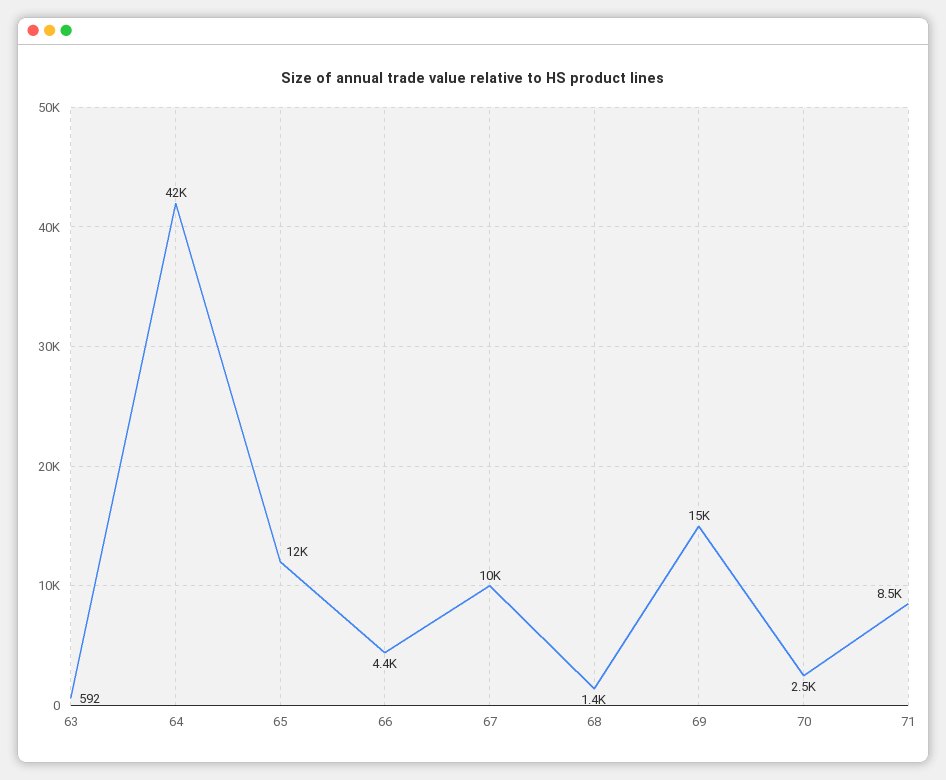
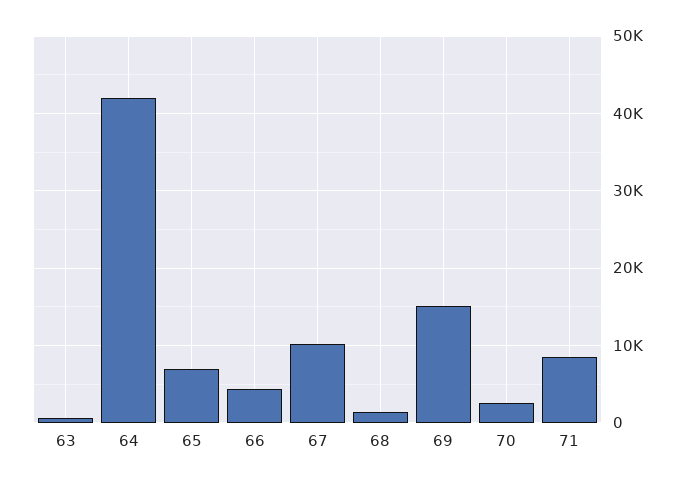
  {
    "63": 592,
    "64": 42000,
-   "65": 12000,
+   "65": 7000,
    "66": 4400,
    "67": 10000,
    "68": 1400,
    "69": 15000,
    "70": 2500,
    "71": 8500
  }

